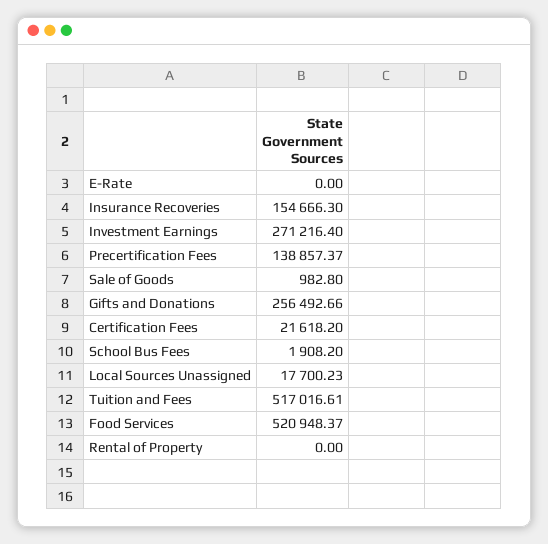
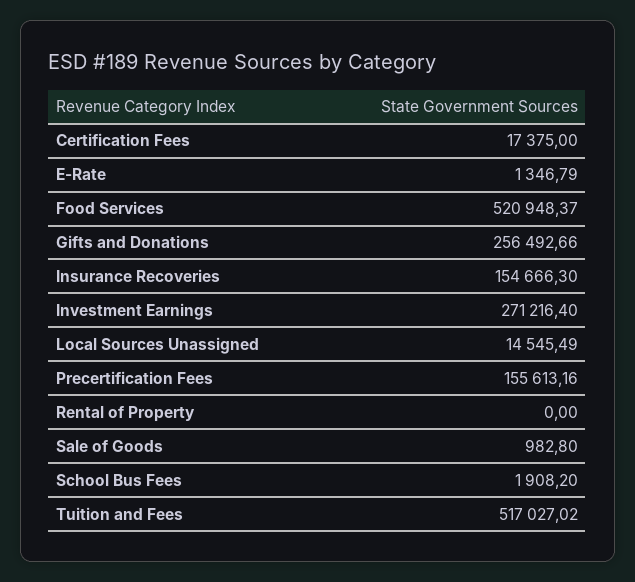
  {
-   "E-Rate": 0,
+   "E-Rate": 1346.79,
    "Insurance Recoveries": 154666.3,
    "Investment Earnings": 271216.4,
-   "Precertification Fees": 138857.37,
+   "Precertification Fees": 155613.16,
    "Sale of Goods": 982.8,
    "Gifts and Donations": 256492.66,
-   "Certification Fees": 21618.2,
+   "Certification Fees": 17375,
    "School Bus Fees": 1908.2,
-   "Local Sources Unassigned": 17700.23,
+   "Local Sources Unassigned": 14545.49,
-   "Tuition and Fees": 517016.61,
+   "Tuition and Fees": 517027.02,
    "Food Services": 520948.37,
    "Rental of Property": 0
  }

